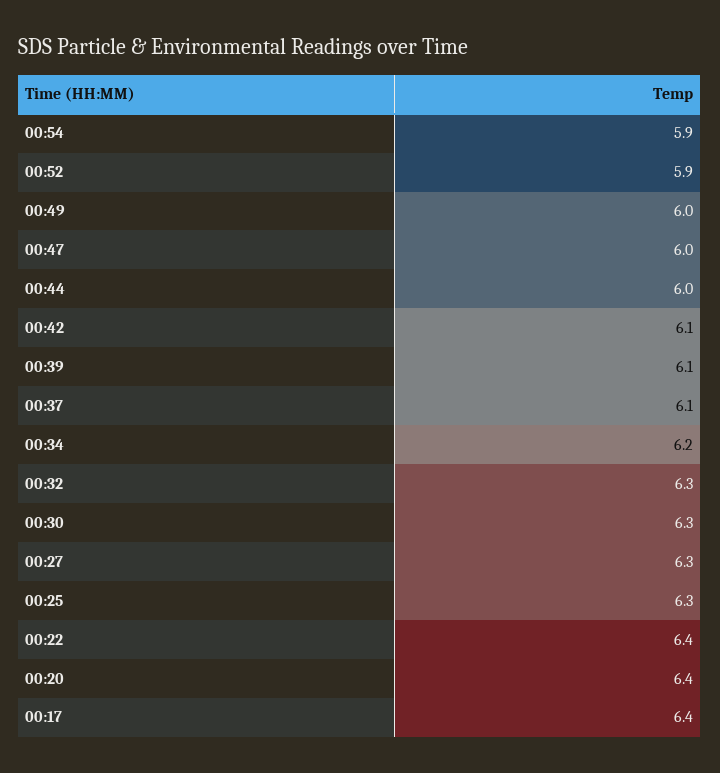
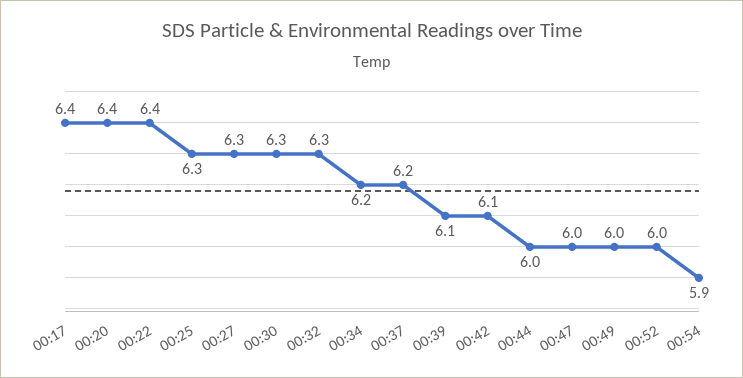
  {
    "00:54": 5.9,
-   "00:52": 5.9,
+   "00:52": 6,
    "00:49": 6,
    "00:47": 6,
    "00:44": 6,
    "00:42": 6.1,
    "00:39": 6.1,
-   "00:37": 6.1,
+   "00:37": 6.2,
    "00:34": 6.2,
    "00:32": 6.3,
    "00:30": 6.3,
    "00:27": 6.3,
    "00:25": 6.3,
    "00:22": 6.4,
    "00:20": 6.4,
    "00:17": 6.4
  }

